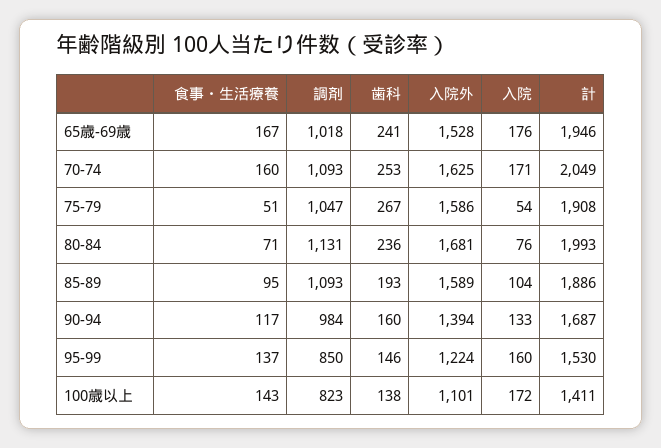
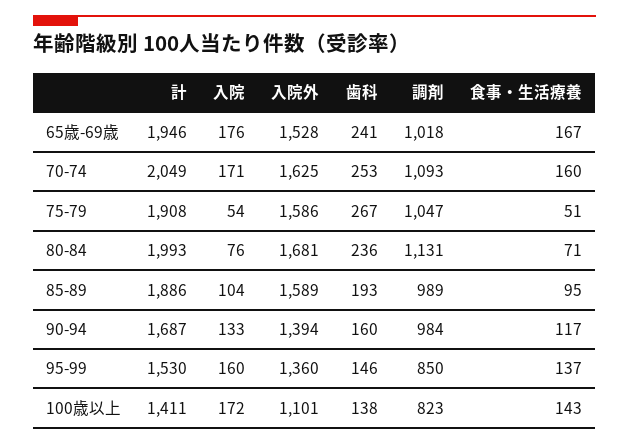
  {
    "食事・生活療養": {
      "65歳-69歳": 167,
      "70-74": 160,
      "75-79": 51,
      "80-84": 71,
      "85-89": 95,
      "90-94": 117,
      "95-99": 137,
      "100歳以上": 143
    },
    "調剤": {
      "65歳-69歳": 1018,
      "70-74": 1093,
      "75-79": 1047,
      "80-84": 1131,
-     "85-89": 1093,
+     "85-89": 989,
      "90-94": 984,
      "95-99": 850,
      "100歳以上": 823
    },
    "歯科": {
      "65歳-69歳": 241,
      "70-74": 253,
      "75-79": 267,
      "80-84": 236,
      "85-89": 193,
      "90-94": 160,
      "95-99": 146,
      "100歳以上": 138
    },
    "入院外": {
      "65歳-69歳": 1528,
      "70-74": 1625,
      "75-79": 1586,
      "80-84": 1681,
      "85-89": 1589,
      "90-94": 1394,
-     "95-99": 1224,
+     "95-99": 1360,
      "100歳以上": 1101
    },
    "入院": {
      "65歳-69歳": 176,
      "70-74": 171,
      "75-79": 54,
      "80-84": 76,
      "85-89": 104,
      "90-94": 133,
      "95-99": 160,
      "100歳以上": 172
    },
    "計": {
      "65歳-69歳": 1946,
      "70-74": 2049,
      "75-79": 1908,
      "80-84": 1993,
      "85-89": 1886,
      "90-94": 1687,
      "95-99": 1530,
      "100歳以上": 1411
    }
  }

